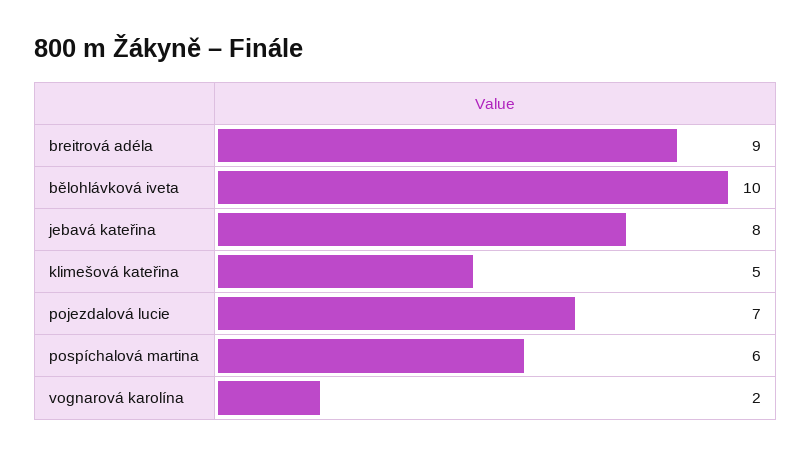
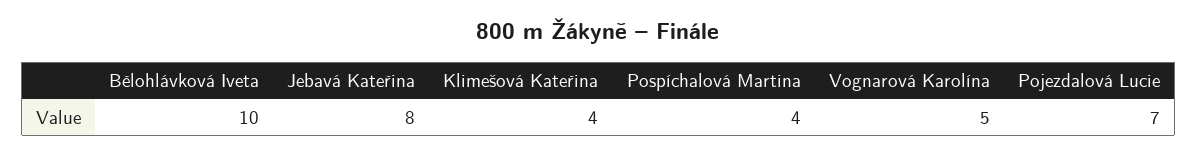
  {
-   "breitrová adéla": 9,
    "bělohlávková iveta": 10,
    "jebavá kateřina": 8,
-   "klimešová kateřina": 5,
+   "klimešová kateřina": 4,
    "pojezdalová lucie": 7,
-   "pospíchalová martina": 6,
+   "pospíchalová martina": 4,
-   "vognarová karolína": 2
+   "vognarová karolína": 5
  }

